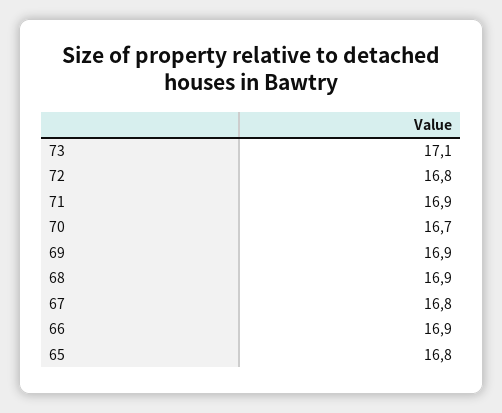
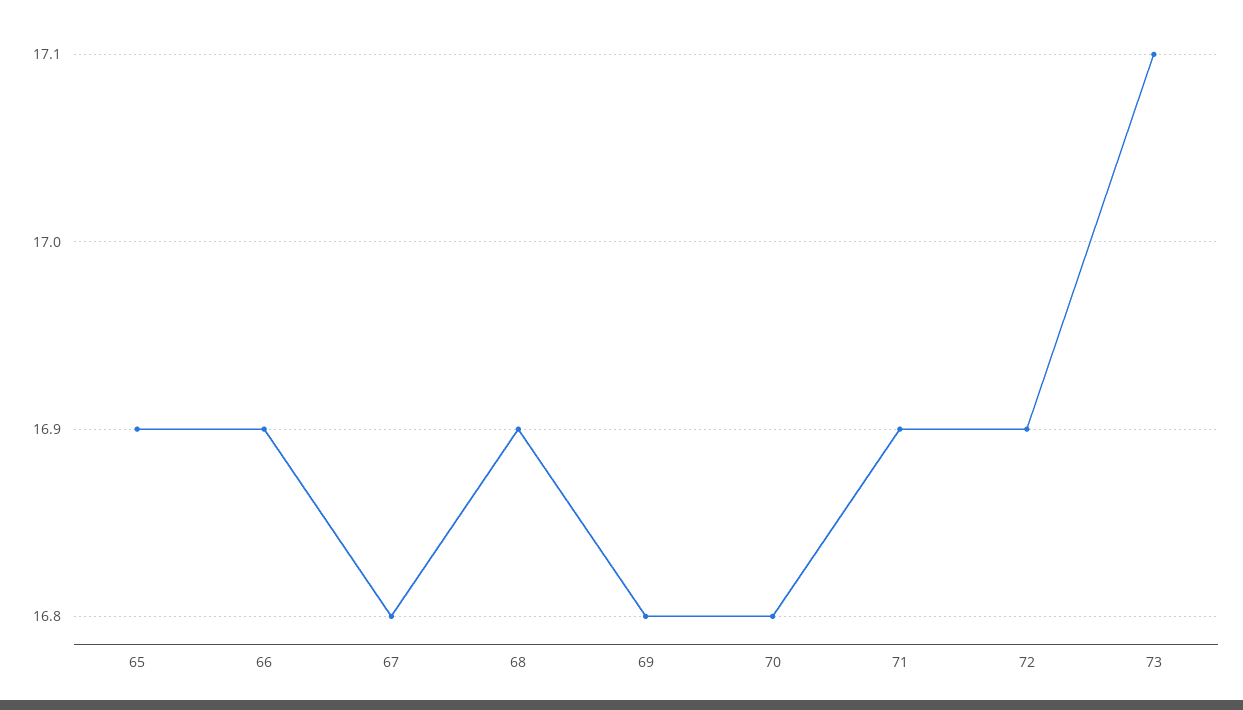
  {
    "73": 17.1,
-   "72": 16.8,
+   "72": 16.9,
    "71": 16.9,
-   "70": 16.7,
+   "70": 16.8,
-   "69": 16.9,
+   "69": 16.8,
    "68": 16.9,
    "67": 16.8,
    "66": 16.9,
-   "65": 16.8
+   "65": 16.9
  }

